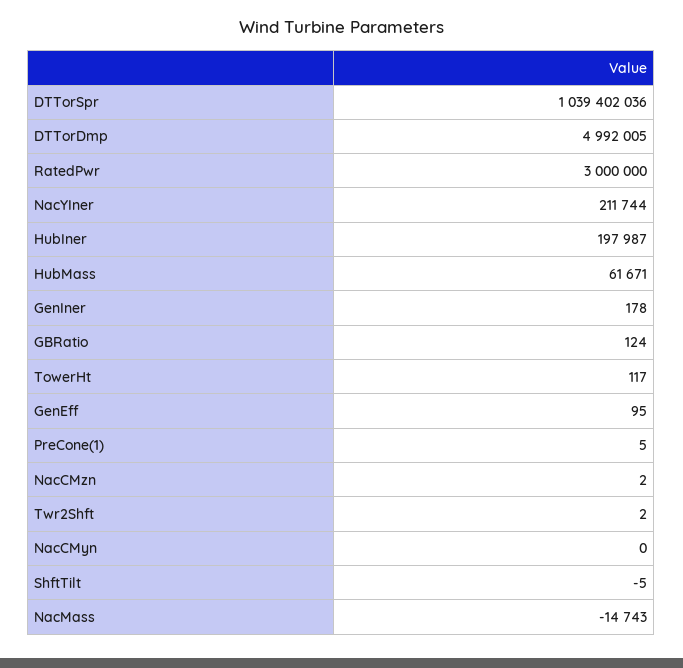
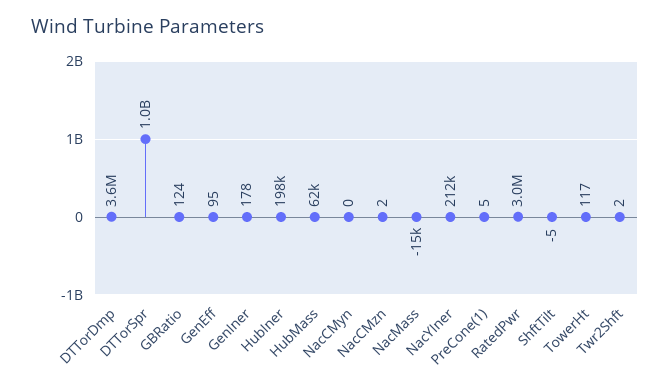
  {
    "DTTorSpr": 1039402036,
-   "DTTorDmp": 4992005,
+   "DTTorDmp": 3600000,
    "RatedPwr": 3000000,
    "NacYIner": 211744,
    "HubIner": 197987,
    "HubMass": 61671,
    "GenIner": 178,
    "GBRatio": 124,
    "TowerHt": 117,
    "GenEff": 95,
    "PreCone(1)": 5,
    "NacCMzn": 2,
    "Twr2Shft": 2,
    "NacCMyn": 0,
    "ShftTilt": -5,
    "NacMass": -14743
  }

